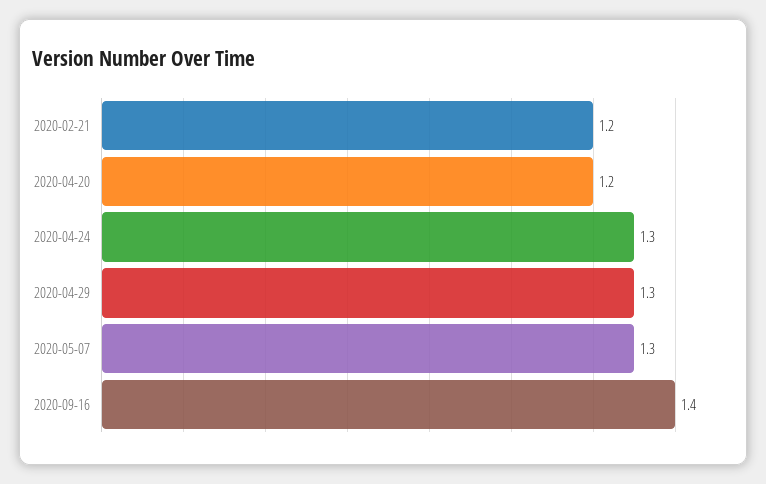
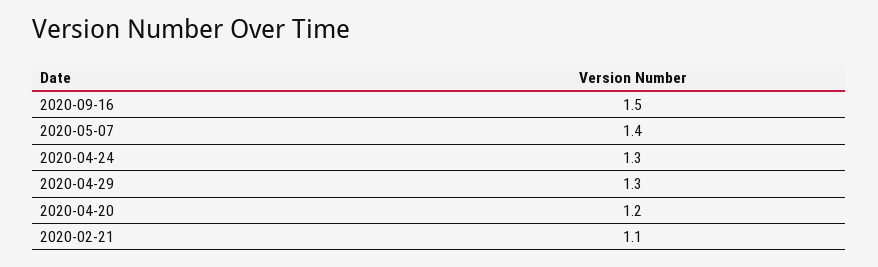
  {
-   "2020-02-21": 1.2,
+   "2020-02-21": 1.1,
    "2020-04-20": 1.2,
    "2020-04-24": 1.3,
    "2020-04-29": 1.3,
-   "2020-05-07": 1.3,
+   "2020-05-07": 1.4,
-   "2020-09-16": 1.4
+   "2020-09-16": 1.5
  }

